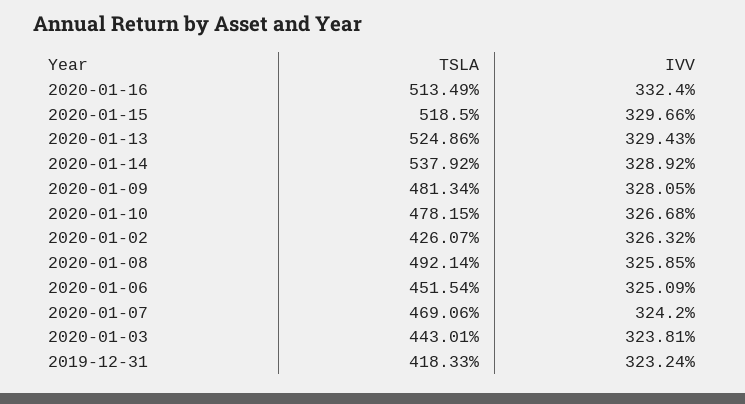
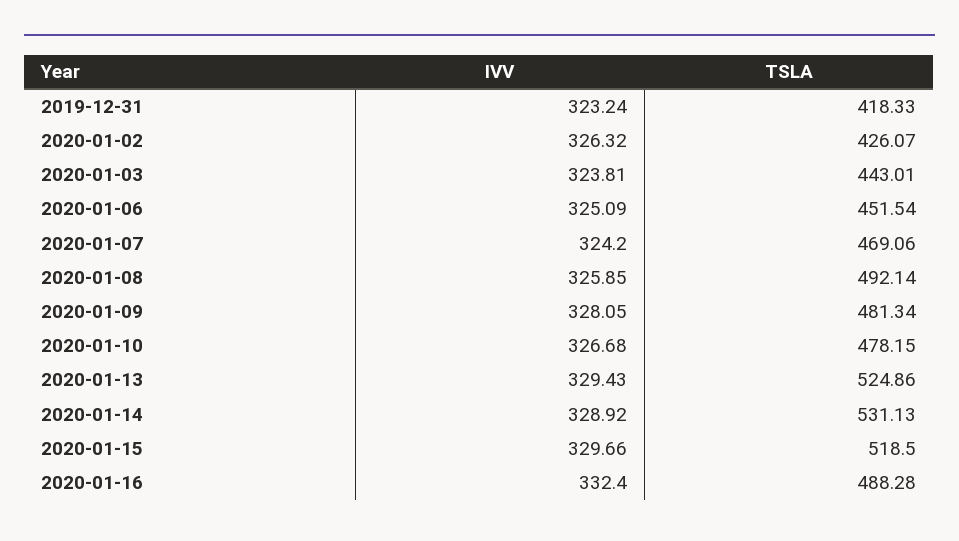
  {
    "TSLA": {
-     "2020-01-16": 513.49,
+     "2020-01-16": 488.28,
      "2020-01-15": 518.5,
      "2020-01-13": 524.86,
-     "2020-01-14": 537.92,
+     "2020-01-14": 531.13,
      "2020-01-09": 481.34,
      "2020-01-10": 478.15,
      "2020-01-02": 426.07,
      "2020-01-08": 492.14,
      "2020-01-06": 451.54,
      "2020-01-07": 469.06,
      "2020-01-03": 443.01,
      "2019-12-31": 418.33
    },
    "IVV": {
      "2020-01-16": 332.4,
      "2020-01-15": 329.66,
      "2020-01-13": 329.43,
      "2020-01-14": 328.92,
      "2020-01-09": 328.05,
      "2020-01-10": 326.68,
      "2020-01-02": 326.32,
      "2020-01-08": 325.85,
      "2020-01-06": 325.09,
      "2020-01-07": 324.2,
      "2020-01-03": 323.81,
      "2019-12-31": 323.24
    }
  }

